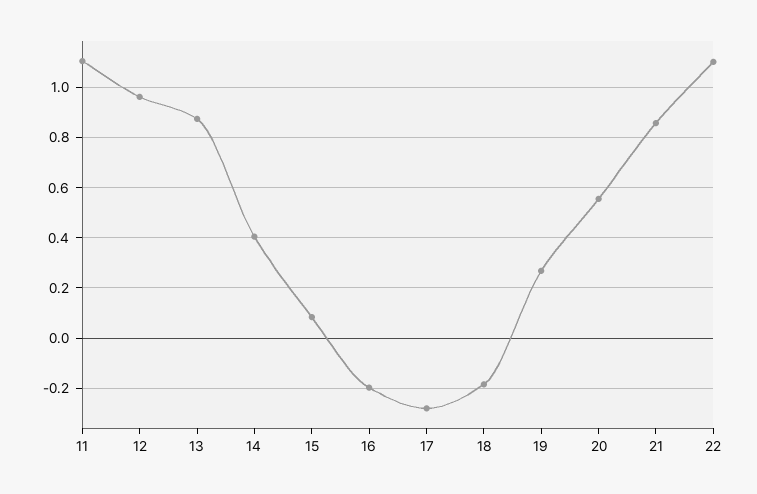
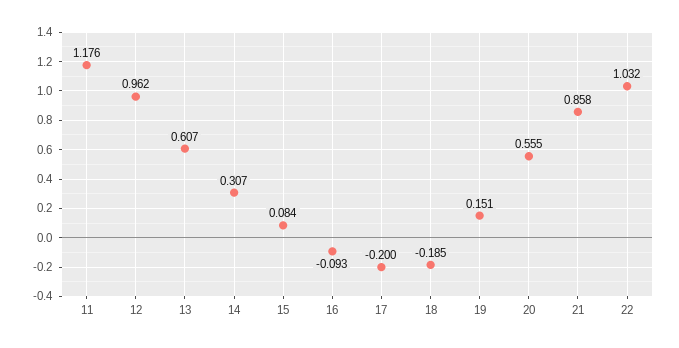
  {
-   "11": 1.1,
+   "11": 1.176,
    "12": 0.962,
-   "13": 0.875,
+   "13": 0.607,
-   "14": 0.4,
+   "14": 0.307,
    "15": 0.084,
-   "16": -0.2,
+   "16": -0.093,
-   "17": -0.275,
+   "17": -0.2,
    "18": -0.185,
-   "19": 0.275,
+   "19": 0.151,
    "20": 0.555,
    "21": 0.858,
-   "22": 1.1
+   "22": 1.032
  }

